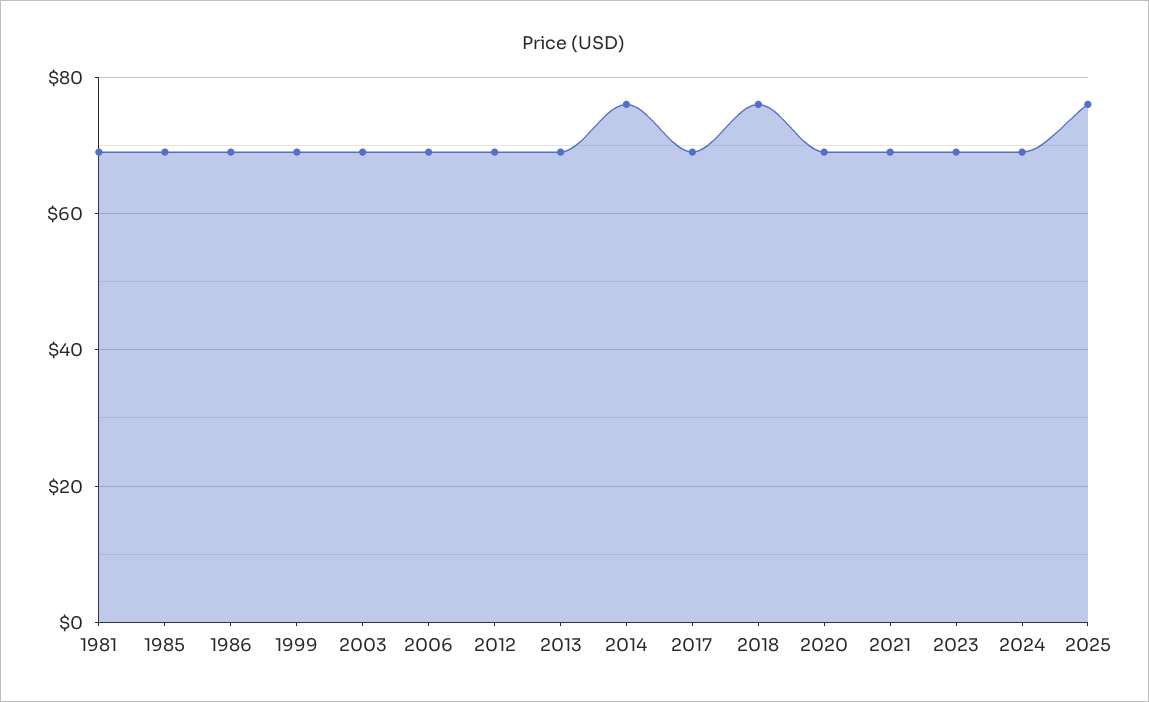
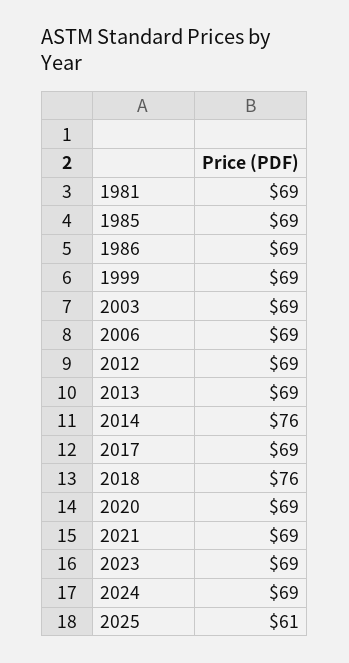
  {
    "1981": 69,
    "1985": 69,
    "1986": 69,
    "1999": 69,
    "2003": 69,
    "2006": 69,
    "2012": 69,
    "2013": 69,
    "2014": 76,
    "2017": 69,
    "2018": 76,
    "2020": 69,
    "2021": 69,
    "2023": 69,
    "2024": 69,
-   "2025": 75
+   "2025": 61
  }

